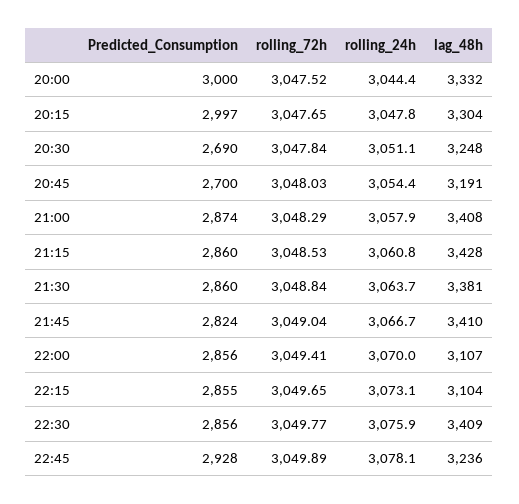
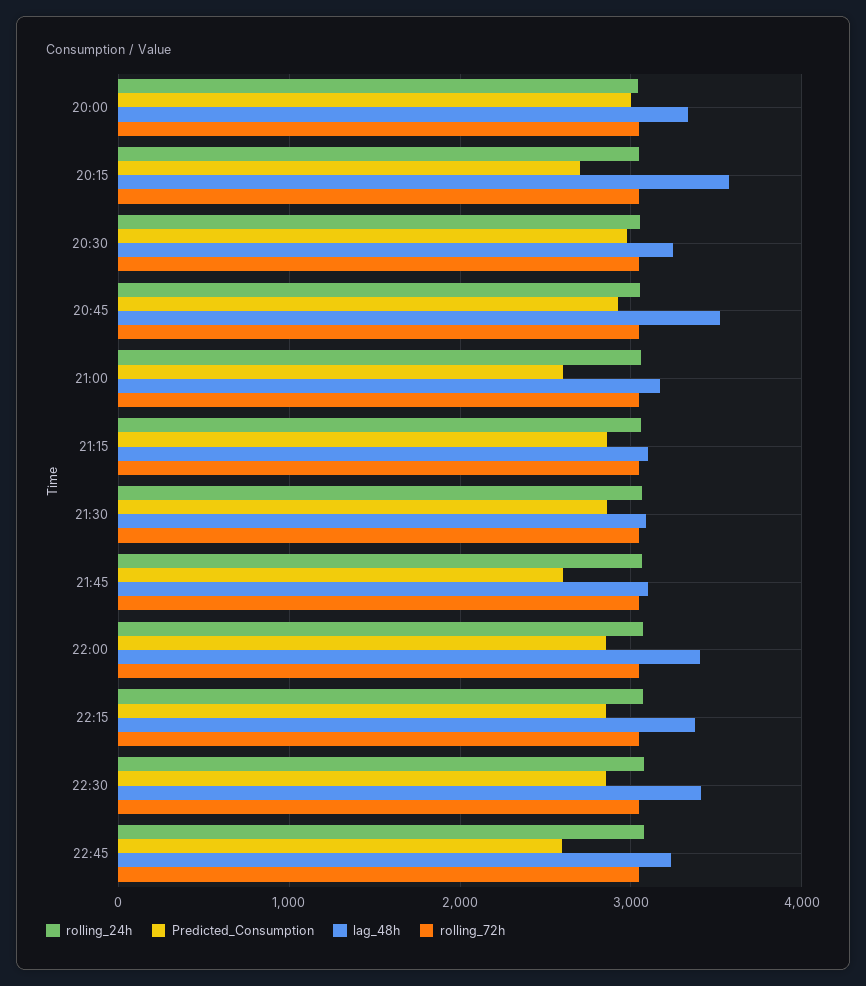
  {
    "Predicted_Consumption": {
      "20:00": 3000,
-     "20:15": 2997,
+     "20:15": 2700,
-     "20:30": 2690,
+     "20:30": 3000,
-     "20:45": 2700,
+     "20:45": 2900,
-     "21:00": 2874,
+     "21:00": 2600,
      "21:15": 2860,
      "21:30": 2860,
-     "21:45": 2824,
+     "21:45": 2600,
      "22:00": 2856,
      "22:15": 2855,
      "22:30": 2856,
-     "22:45": 2928
+     "22:45": 2600
    },
    "rolling_72h": {
      "20:00": 3047.52,
      "20:15": 3047.65,
      "20:30": 3047.84,
      "20:45": 3048.03,
      "21:00": 3048.29,
      "21:15": 3048.53,
      "21:30": 3048.84,
      "21:45": 3049.04,
      "22:00": 3049.41,
      "22:15": 3049.65,
      "22:30": 3049.77,
      "22:45": 3049.89
    },
    "rolling_24h": {
      "20:00": 3044.4,
      "20:15": 3047.8,
      "20:30": 3051.1,
      "20:45": 3054.4,
      "21:00": 3057.9,
      "21:15": 3060.8,
      "21:30": 3063.7,
      "21:45": 3066.7,
      "22:00": 3070,
      "22:15": 3073.1,
      "22:30": 3075.9,
      "22:45": 3078.1
    },
    "lag_48h": {
      "20:00": 3332,
-     "20:15": 3304,
+     "20:15": 3600,
      "20:30": 3248,
-     "20:45": 3191,
+     "20:45": 3500,
-     "21:00": 3408,
+     "21:00": 3200,
-     "21:15": 3428,
+     "21:15": 3100,
-     "21:30": 3381,
+     "21:30": 3100,
-     "21:45": 3410,
+     "21:45": 3100,
-     "22:00": 3107,
+     "22:00": 3400,
-     "22:15": 3104,
+     "22:15": 3400,
      "22:30": 3409,
      "22:45": 3236
    }
  }

